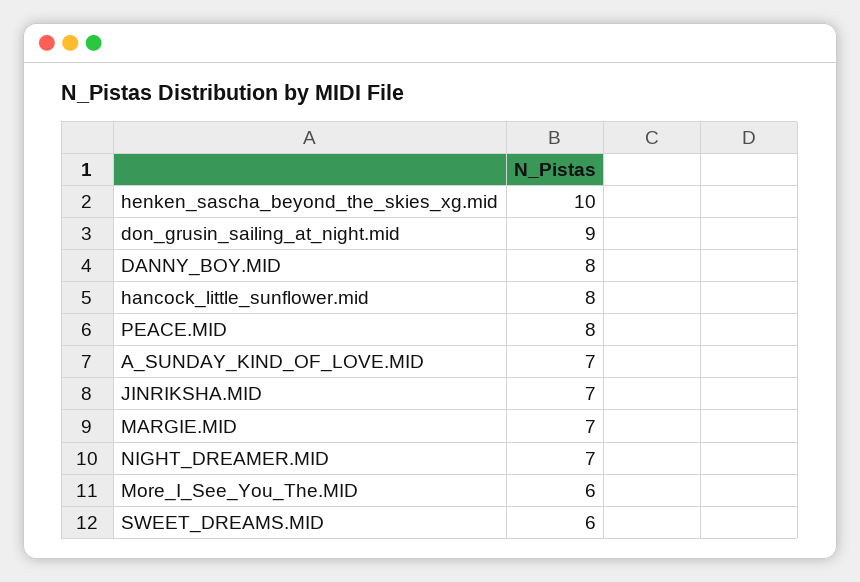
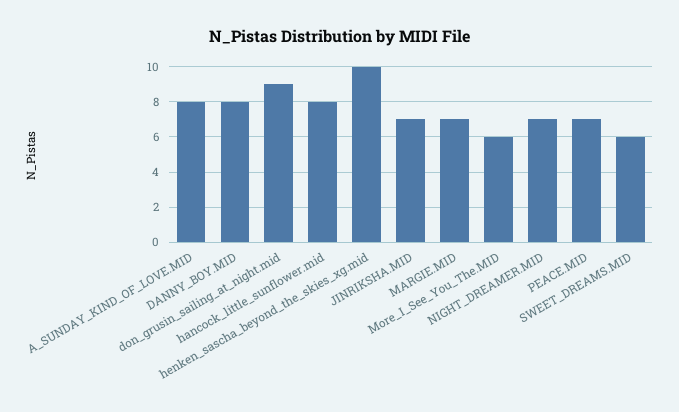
  {
    "henken_sascha_beyond_the_skies_xg.mid": 10,
    "don_grusin_sailing_at_night.mid": 9,
    "DANNY_BOY.MID": 8,
    "hancock_little_sunflower.mid": 8,
-   "PEACE.MID": 8,
+   "PEACE.MID": 7,
-   "A_SUNDAY_KIND_OF_LOVE.MID": 7,
+   "A_SUNDAY_KIND_OF_LOVE.MID": 8,
    "JINRIKSHA.MID": 7,
    "MARGIE.MID": 7,
    "NIGHT_DREAMER.MID": 7,
    "More_I_See_You_The.MID": 6,
    "SWEET_DREAMS.MID": 6
  }

